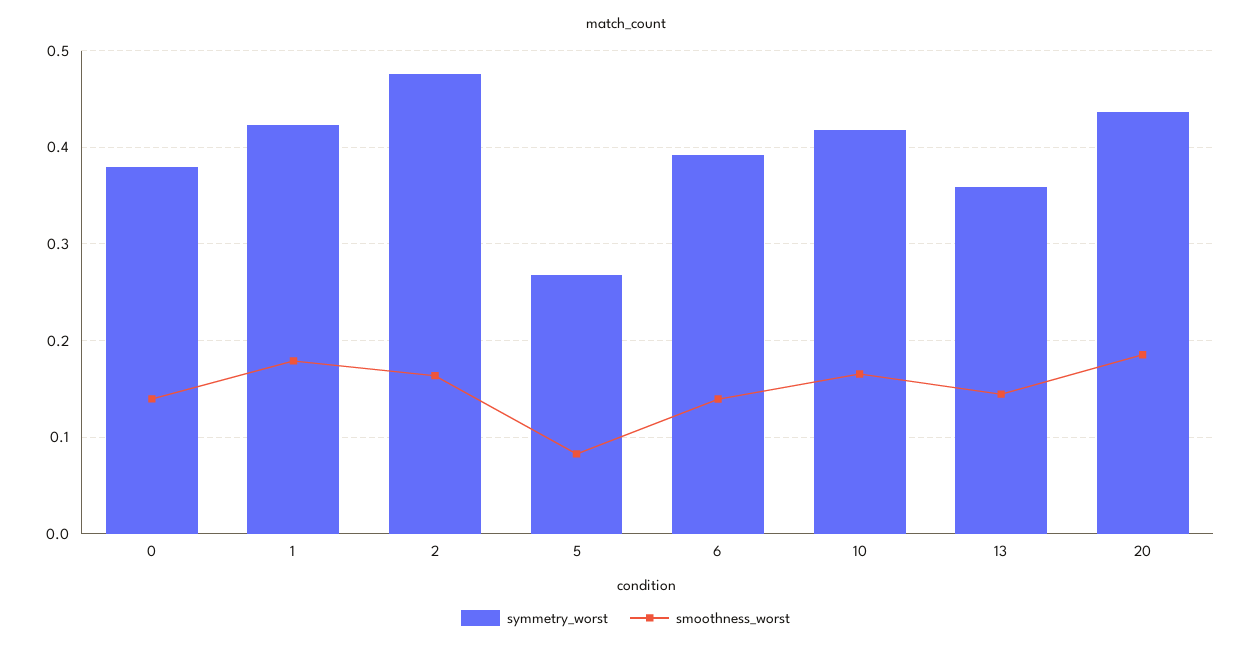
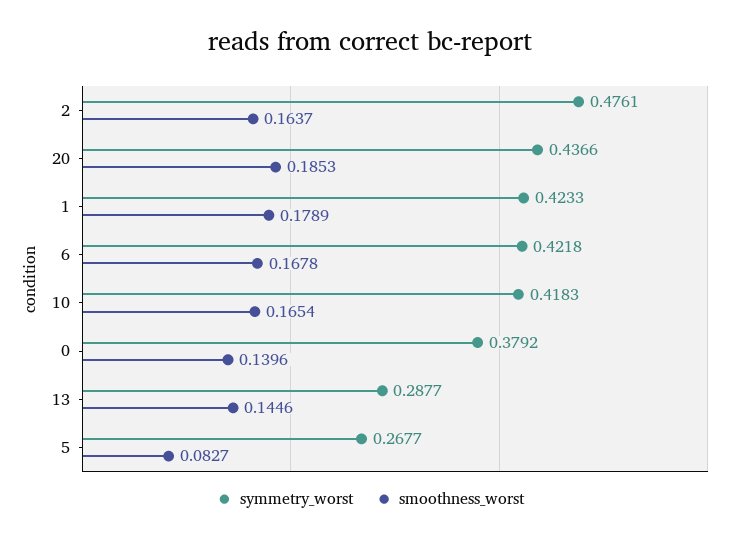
  {
    "symmetry_worst": {
      "0": 0.3792,
      "1": 0.4233,
      "2": 0.4761,
      "5": 0.2677,
-     "6": 0.39,
+     "6": 0.4218,
      "10": 0.4183,
-     "13": 0.36,
+     "13": 0.2877,
      "20": 0.4366
    },
    "smoothness_worst": {
      "0": 0.1396,
      "1": 0.1789,
      "2": 0.1637,
      "5": 0.0827,
-     "6": 0.14,
+     "6": 0.1678,
      "10": 0.1654,
      "13": 0.1446,
      "20": 0.1853
    }
  }

